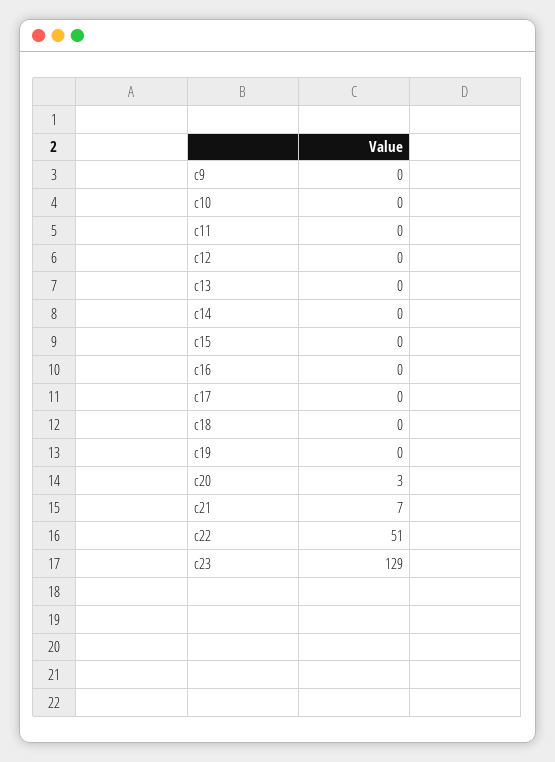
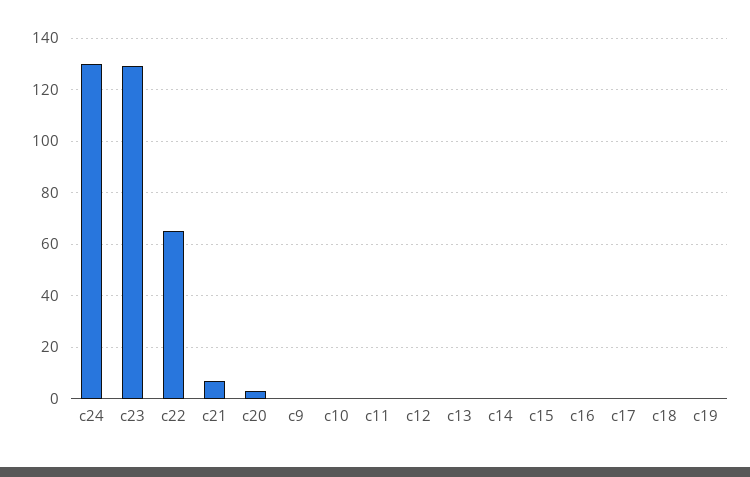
  {
    "c9": 0,
    "c10": 0,
    "c11": 0,
    "c12": 0,
    "c13": 0,
    "c14": 0,
    "c15": 0,
    "c16": 0,
    "c17": 0,
    "c18": 0,
    "c19": 0,
    "c20": 3,
    "c21": 7,
-   "c22": 51,
+   "c22": 65,
-   "c23": 129
+   "c23": 129,
+   "c24": 130
  }

